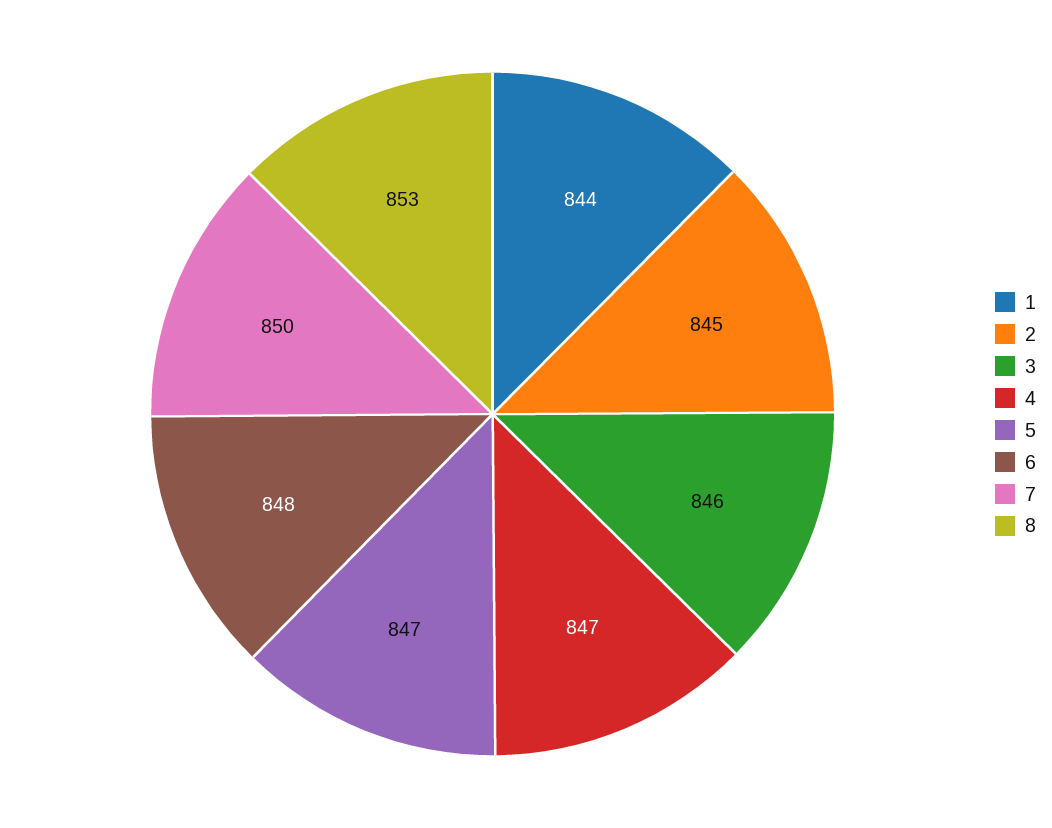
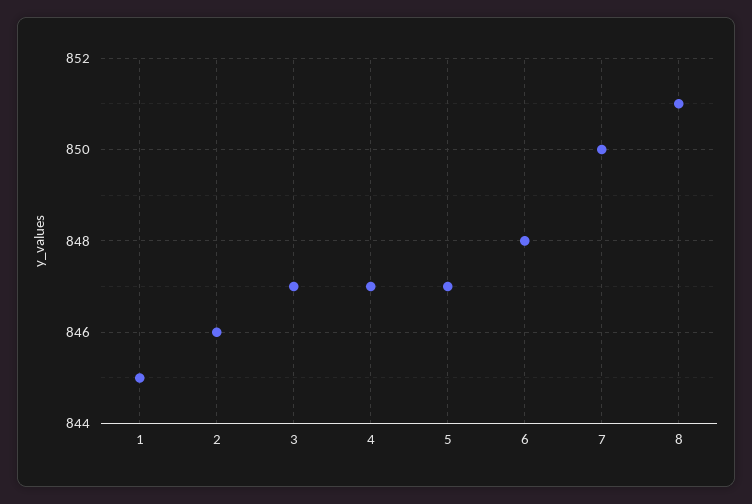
  {
-   "1": 844,
+   "1": 845,
-   "2": 845,
+   "2": 846,
-   "3": 846,
+   "3": 847,
    "4": 847,
    "5": 847,
    "6": 848,
    "7": 850,
-   "8": 853
+   "8": 851
  }

